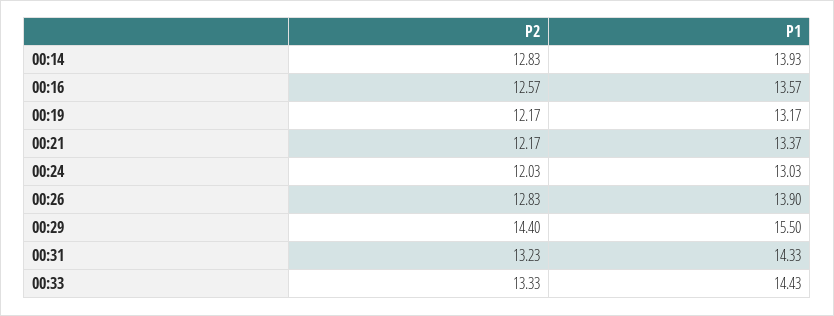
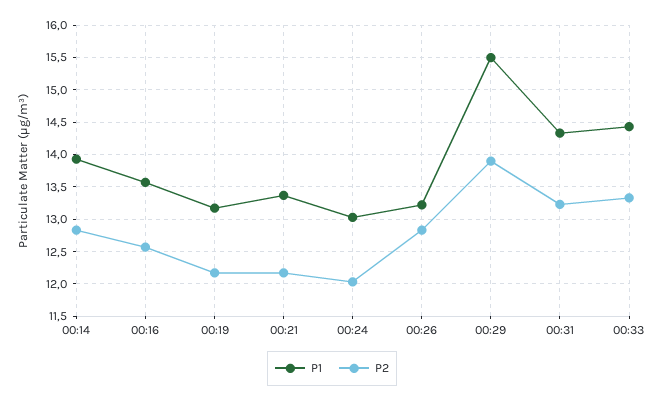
  {
    "P2": {
      "00:14": 12.83,
      "00:16": 12.57,
      "00:19": 12.17,
      "00:21": 12.17,
      "00:24": 12.03,
      "00:26": 12.83,
-     "00:29": 14.4,
+     "00:29": 13.9,
      "00:31": 13.23,
      "00:33": 13.33
    },
    "P1": {
      "00:14": 13.93,
      "00:16": 13.57,
      "00:19": 13.17,
      "00:21": 13.37,
      "00:24": 13.03,
-     "00:26": 13.9,
+     "00:26": 13.2,
      "00:29": 15.5,
      "00:31": 14.33,
      "00:33": 14.43
    }
  }

